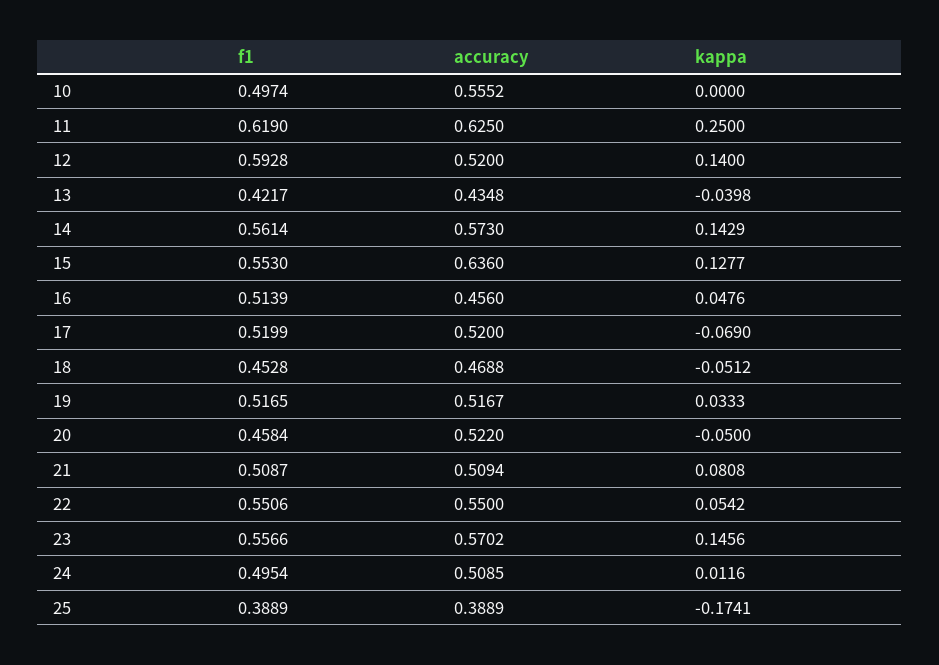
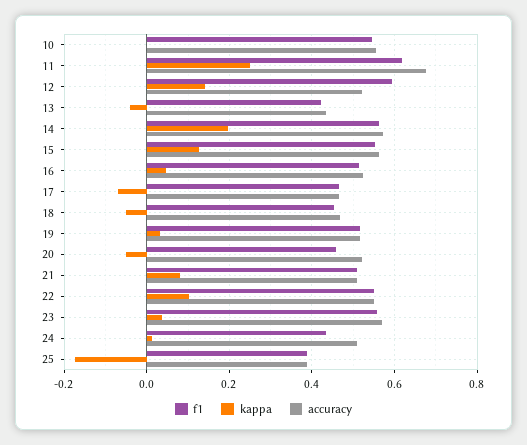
  {
    "f1": {
-     "10": 0.4974,
+     "10": 0.54,
      "11": 0.619,
      "12": 0.5928,
      "13": 0.4217,
      "14": 0.5614,
      "15": 0.553,
      "16": 0.5139,
-     "17": 0.5199,
+     "17": 0.46,
      "18": 0.4528,
      "19": 0.5165,
      "20": 0.4584,
      "21": 0.5087,
      "22": 0.5506,
      "23": 0.5566,
-     "24": 0.4954,
+     "24": 0.44,
      "25": 0.3889
    },
    "accuracy": {
      "10": 0.5552,
-     "11": 0.625,
+     "11": 0.68,
      "12": 0.52,
      "13": 0.4348,
      "14": 0.573,
-     "15": 0.636,
+     "15": 0.56,
-     "16": 0.456,
+     "16": 0.52,
-     "17": 0.52,
+     "17": 0.46,
      "18": 0.4688,
      "19": 0.5167,
      "20": 0.522,
      "21": 0.5094,
      "22": 0.55,
      "23": 0.5702,
      "24": 0.5085,
      "25": 0.3889
    },
    "kappa": {
      "10": 0,
      "11": 0.25,
      "12": 0.14,
      "13": -0.0398,
-     "14": 0.1429,
+     "14": 0.2,
      "15": 0.1277,
      "16": 0.0476,
      "17": -0.069,
      "18": -0.0512,
      "19": 0.0333,
      "20": -0.05,
      "21": 0.0808,
-     "22": 0.0542,
+     "22": 0.1,
-     "23": 0.1456,
+     "23": 0.04,
      "24": 0.0116,
      "25": -0.1741
    }
  }

